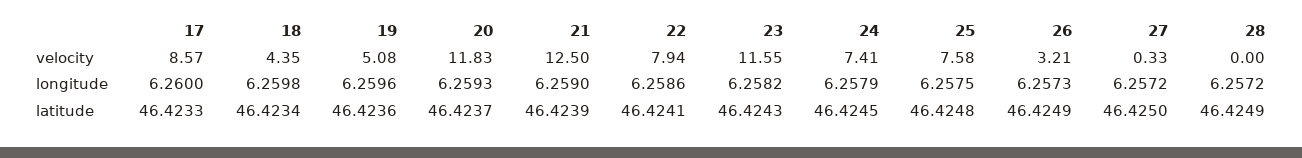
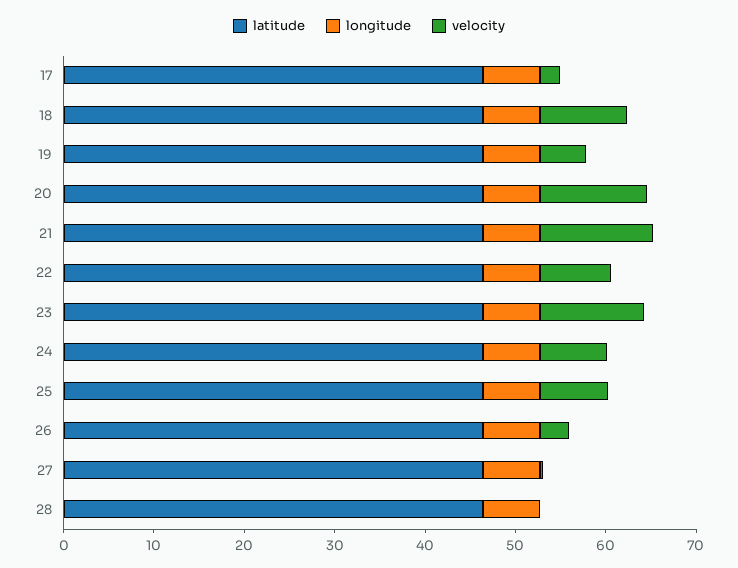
  {
    "velocity": {
-     "17": 8.57,
+     "17": 2,
-     "18": 4.35,
+     "18": 10,
      "19": 5.08,
      "20": 11.83,
      "21": 12.5,
      "22": 7.94,
      "23": 11.55,
      "24": 7.41,
      "25": 7.58,
      "26": 3.21,
      "27": 0.33,
      "28": 0
    },
    "longitude": {
      "17": 6.26,
      "18": 6.2598,
      "19": 6.2596,
      "20": 6.2593,
      "21": 6.259,
      "22": 6.2586,
      "23": 6.2582,
      "24": 6.2579,
      "25": 6.2575,
      "26": 6.2573,
      "27": 6.2572,
      "28": 6.2572
    },
    "latitude": {
      "17": 46.4233,
      "18": 46.4234,
      "19": 46.4236,
      "20": 46.4237,
      "21": 46.4239,
      "22": 46.4241,
      "23": 46.4243,
      "24": 46.4245,
      "25": 46.4248,
      "26": 46.4249,
      "27": 46.425,
      "28": 46.4249
    }
  }

